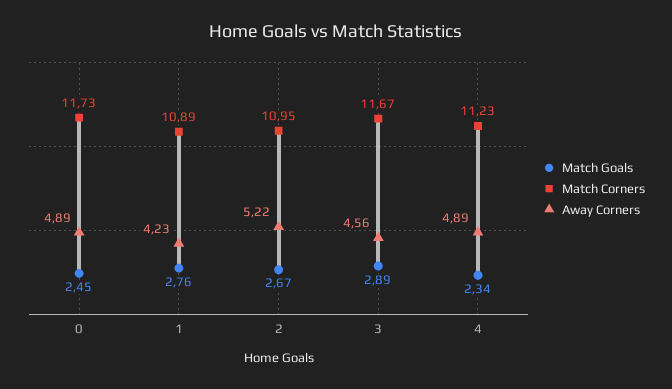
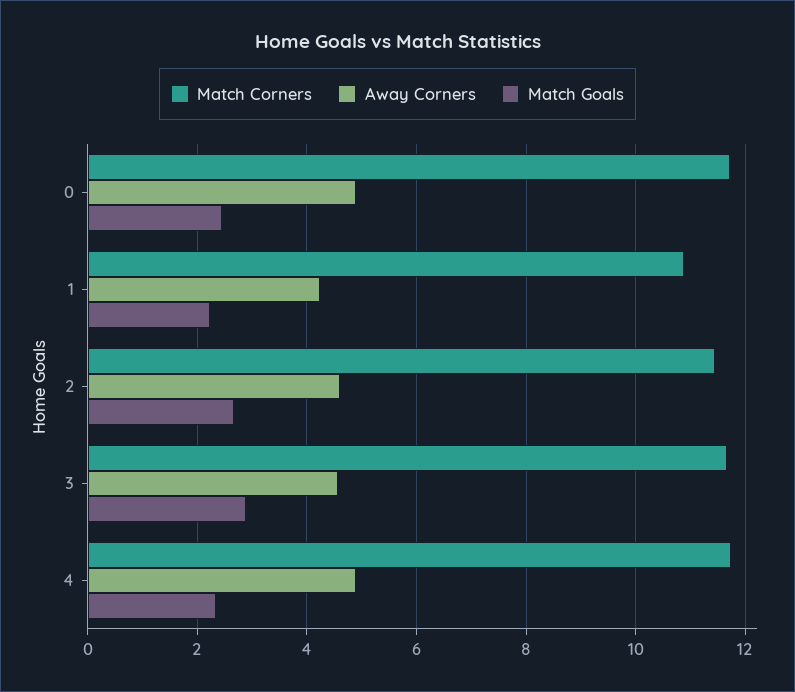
  {
    "Match Goals": {
      "0": 2.45,
-     "1": 2.76,
+     "1": 2.2,
      "2": 2.67,
      "3": 2.89,
      "4": 2.34
    },
    "Match Corners": {
      "0": 11.73,
      "1": 10.89,
-     "2": 10.95,
+     "2": 11.4,
      "3": 11.67,
-     "4": 11.23
+     "4": 11.8
    },
    "Away Corners": {
      "0": 4.89,
      "1": 4.23,
-     "2": 5.22,
+     "2": 4.6,
      "3": 4.56,
      "4": 4.89
    }
  }

